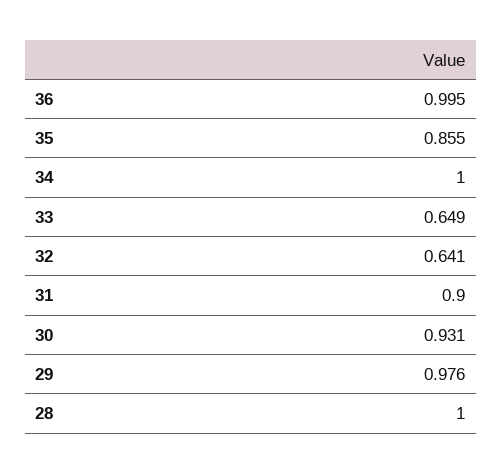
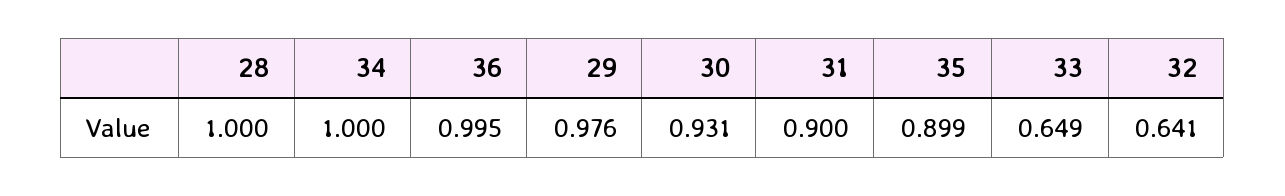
  {
    "36": 0.995,
-   "35": 0.855,
+   "35": 0.899,
    "34": 1,
    "33": 0.649,
    "32": 0.641,
    "31": 0.9,
    "30": 0.931,
    "29": 0.976,
    "28": 1
  }

